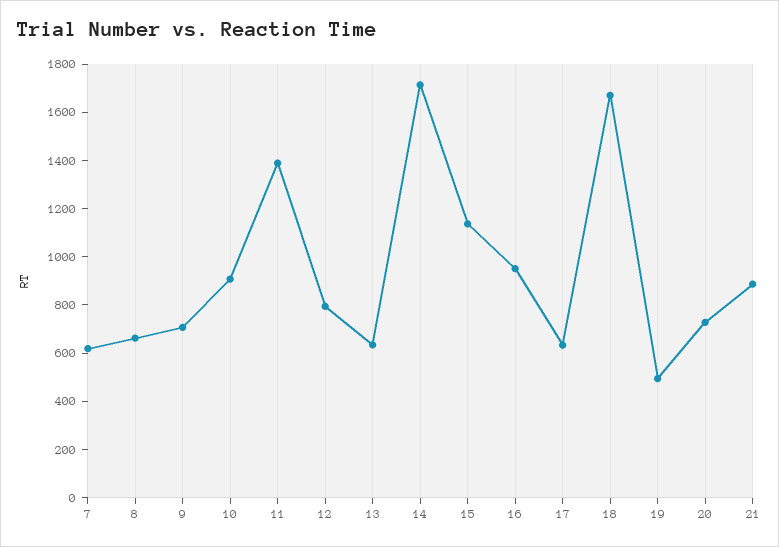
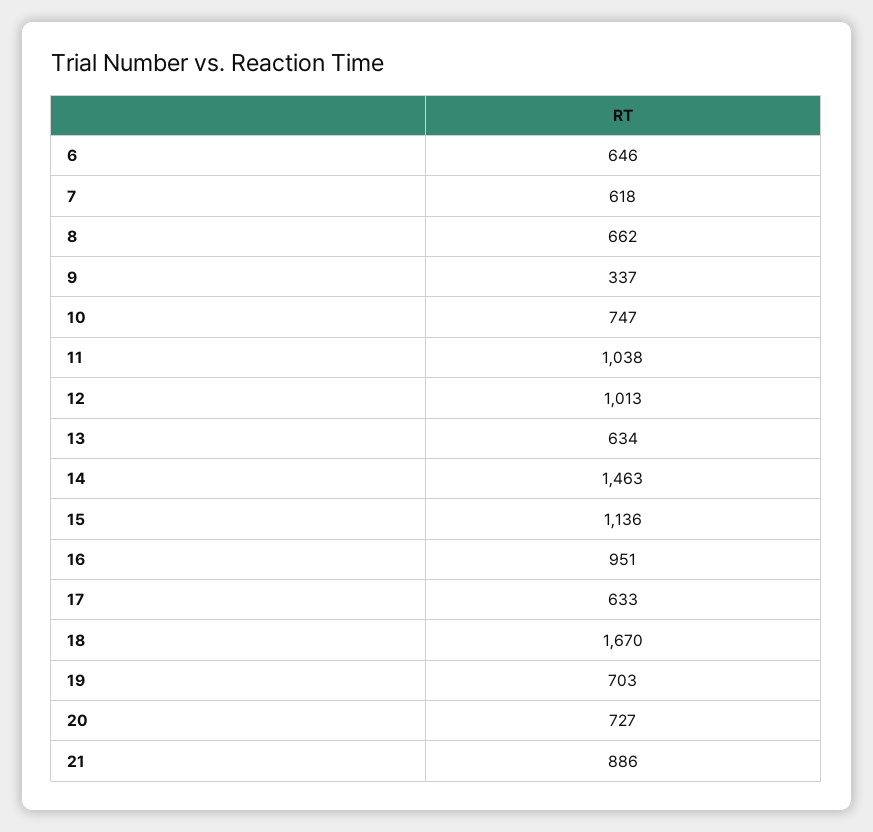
  {
    "7": 618,
    "8": 662,
-   "9": 700,
+   "9": 337,
-   "10": 900,
+   "10": 747,
-   "11": 1400,
+   "11": 1038,
-   "12": 800,
+   "12": 1013,
    "13": 634,
-   "14": 1700,
+   "14": 1463,
    "15": 1136,
    "16": 951,
    "17": 633,
    "18": 1670,
-   "19": 500,
+   "19": 703,
    "20": 727,
-   "21": 886
+   "21": 886,
+   "6": 646
  }

